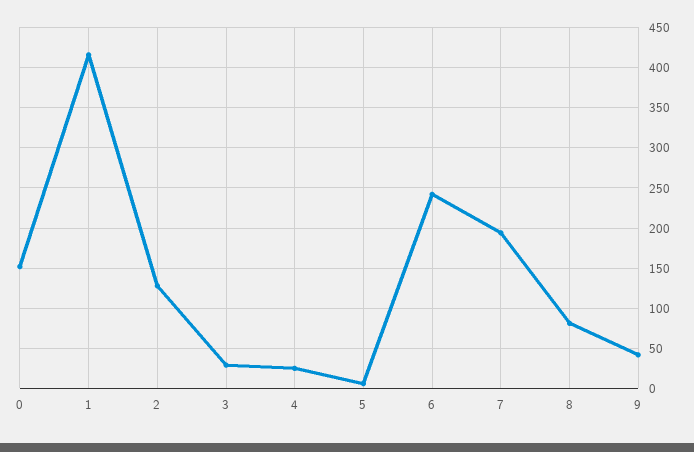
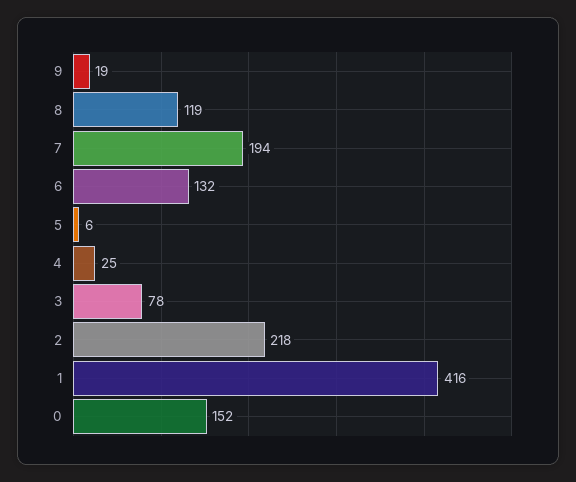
  {
    "0": 152,
    "1": 416,
-   "2": 130,
+   "2": 218,
-   "3": 30,
+   "3": 78,
    "4": 25,
    "5": 6,
-   "6": 240,
+   "6": 132,
    "7": 194,
-   "8": 80,
+   "8": 119,
-   "9": 40
+   "9": 19
  }

